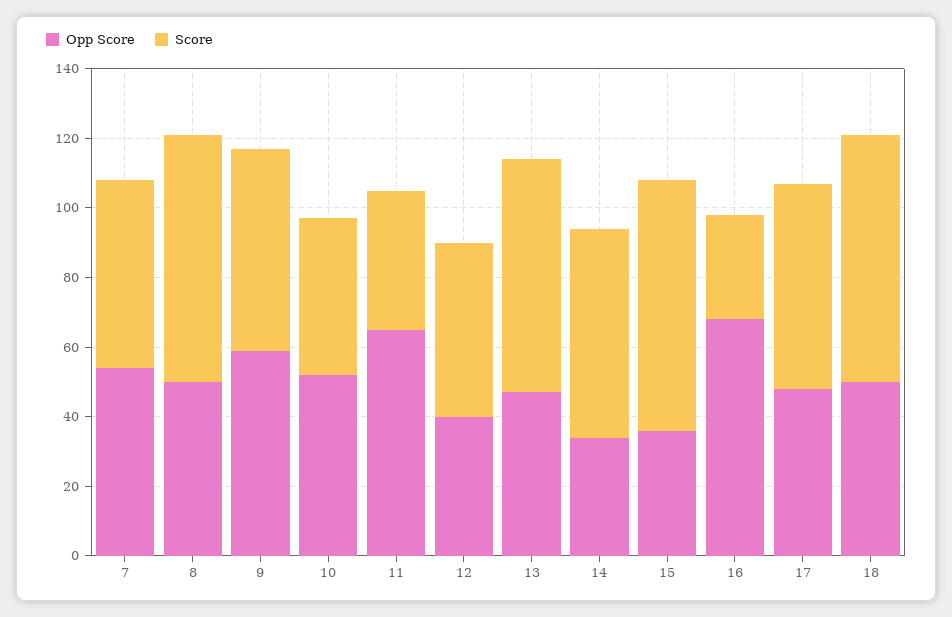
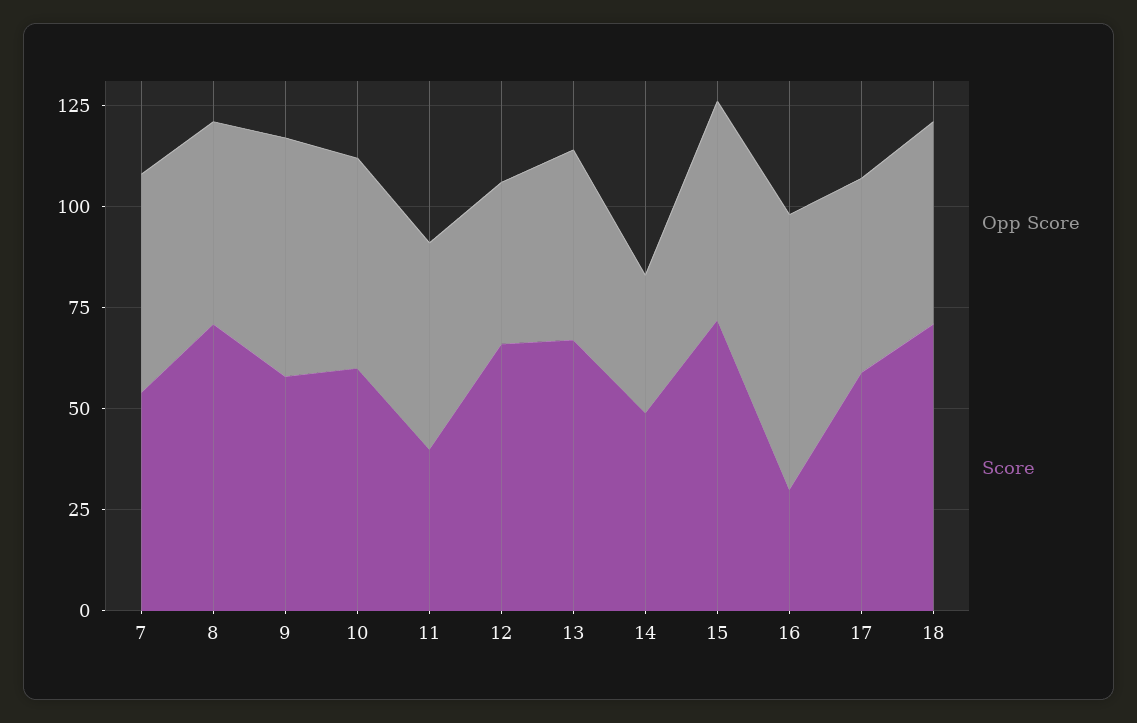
  {
    "Opp Score": {
      "7": 55,
      "8": 50,
      "9": 60,
      "10": 50,
-     "11": 65,
+     "11": 50,
      "12": 40,
      "13": 45,
      "14": 35,
-     "15": 35,
+     "15": 55,
      "16": 70,
      "17": 50,
      "18": 50
    },
    "Score": {
      "7": 55,
      "8": 70,
      "9": 60,
-     "10": 45,
+     "10": 60,
      "11": 40,
-     "12": 50,
+     "12": 65,
      "13": 65,
-     "14": 60,
+     "14": 50,
      "15": 70,
      "16": 30,
      "17": 60,
      "18": 70
    }
  }

